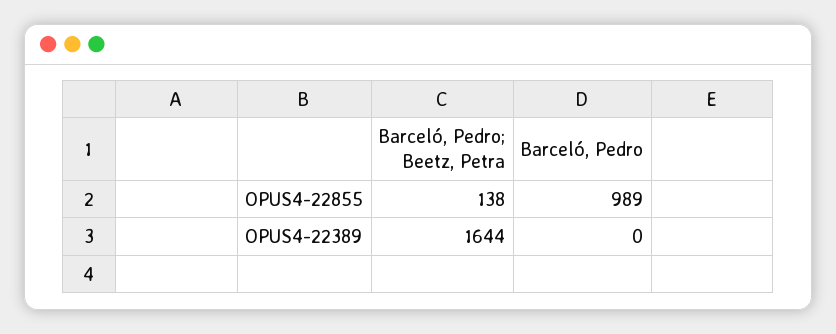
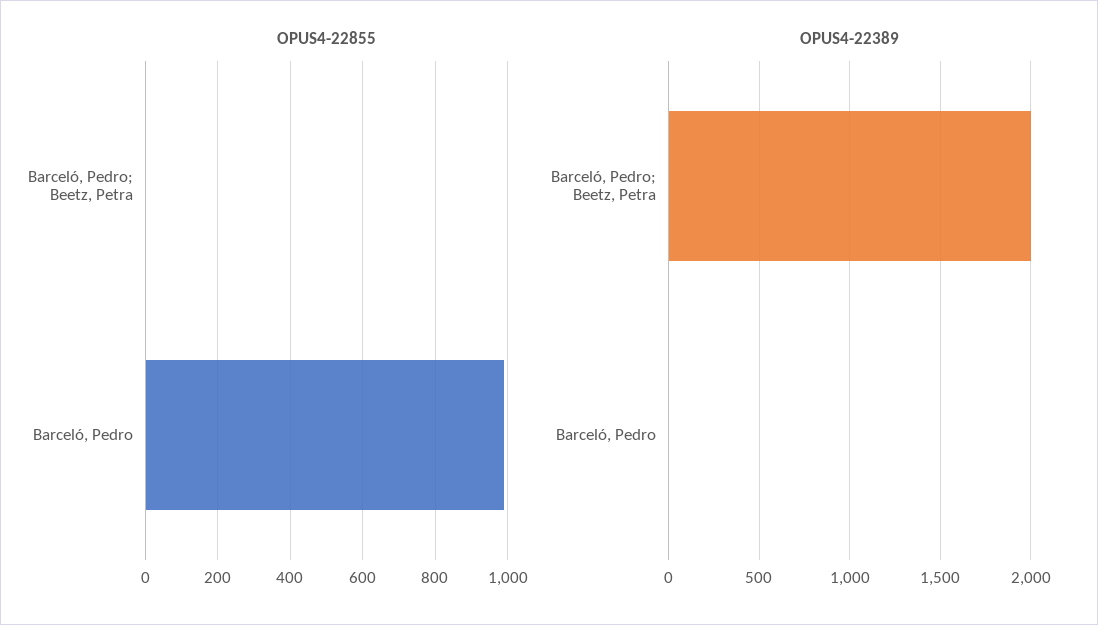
  {
    "OPUS4-22855": {
-     "Barceló, Pedro; Beetz, Petra": 138,
+     "Barceló, Pedro; Beetz, Petra": 0,
      "Barceló, Pedro": 989
    },
    "OPUS4-22389": {
-     "Barceló, Pedro; Beetz, Petra": 1644,
+     "Barceló, Pedro; Beetz, Petra": 2000,
      "Barceló, Pedro": 0
    }
  }

